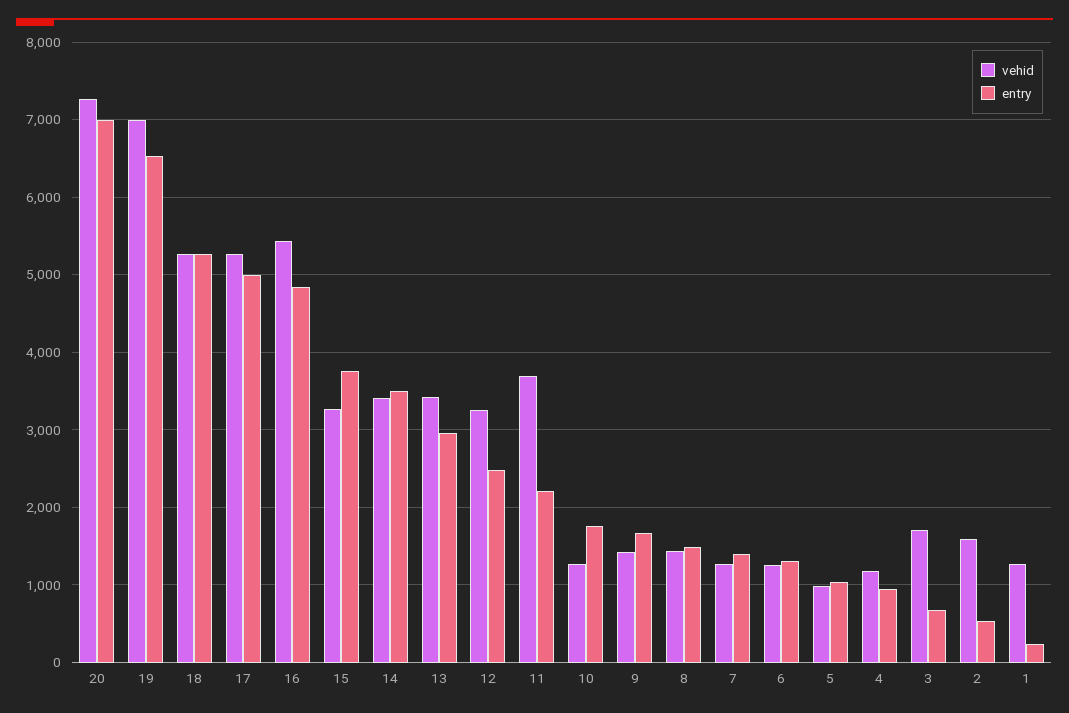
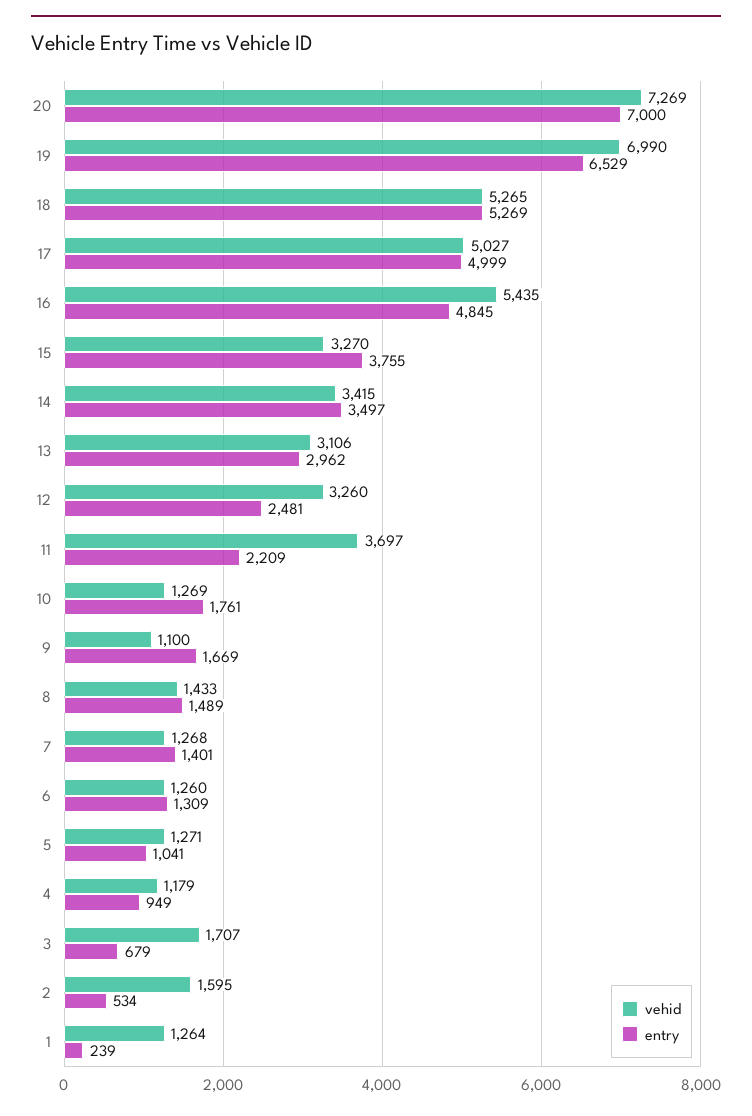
  {
    "vehid": {
      "20": 7269,
      "19": 6990,
      "18": 5265,
-     "17": 5300,
+     "17": 5027,
      "16": 5435,
      "15": 3270,
      "14": 3415,
-     "13": 3400,
+     "13": 3106,
      "12": 3260,
      "11": 3697,
      "10": 1269,
-     "9": 1400,
+     "9": 1100,
      "8": 1433,
      "7": 1268,
      "6": 1260,
-     "5": 1000,
+     "5": 1271,
      "4": 1179,
      "3": 1707,
      "2": 1595,
      "1": 1264
    },
    "entry": {
      "20": 7000,
      "19": 6529,
      "18": 5269,
      "17": 4999,
      "16": 4845,
      "15": 3755,
      "14": 3497,
      "13": 2962,
      "12": 2481,
      "11": 2209,
      "10": 1761,
      "9": 1669,
      "8": 1489,
      "7": 1401,
      "6": 1309,
      "5": 1041,
      "4": 949,
      "3": 679,
      "2": 534,
      "1": 239
    }
  }

